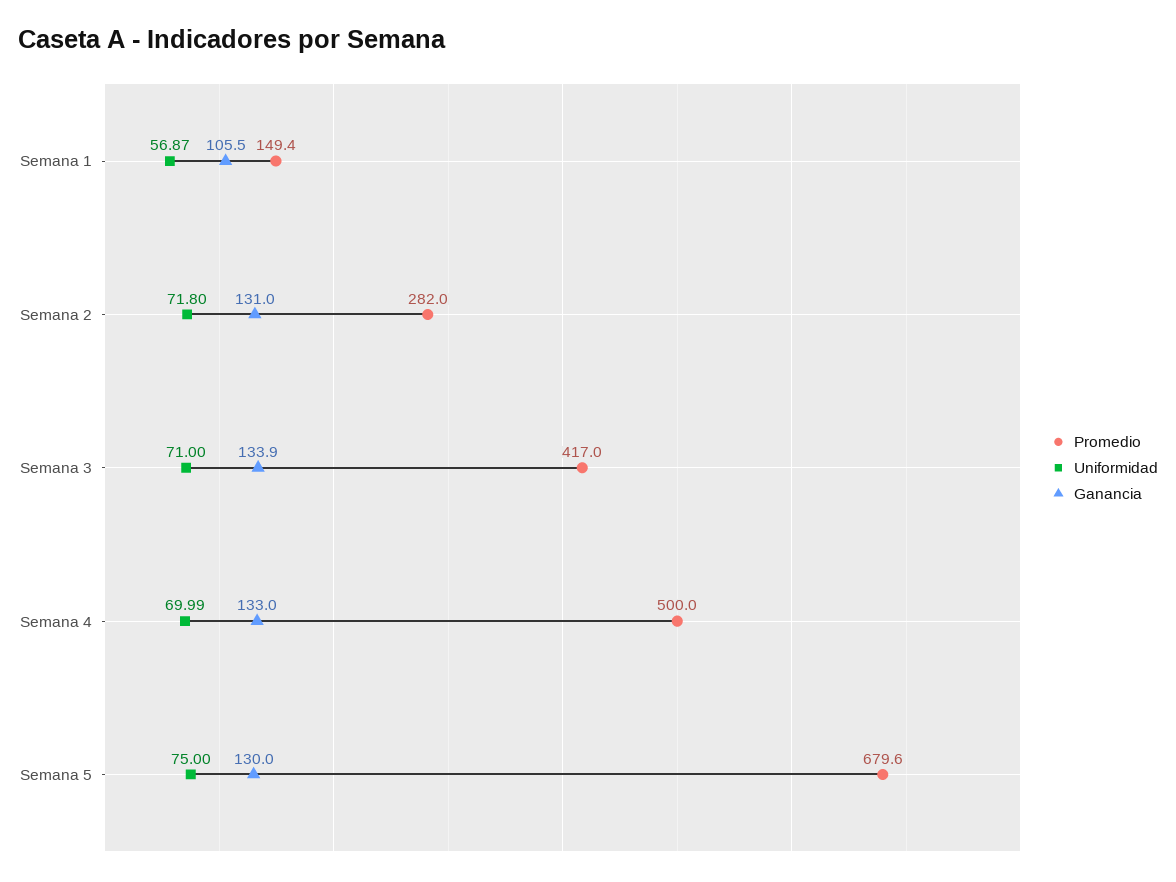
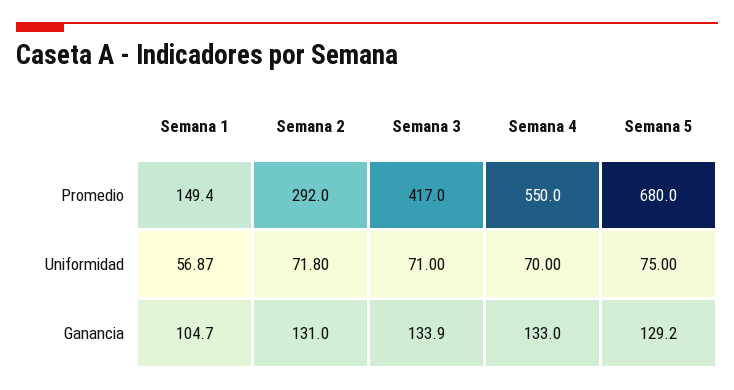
  {
    "Promedio": {
      "Semana 1": 149.4,
-     "Semana 2": 282,
+     "Semana 2": 292,
      "Semana 3": 417,
-     "Semana 4": 500,
+     "Semana 4": 550,
-     "Semana 5": 679.6
+     "Semana 5": 680
    },
    "Uniformidad": {
      "Semana 1": 56.87,
      "Semana 2": 71.8,
      "Semana 3": 71,
-     "Semana 4": 69.99,
+     "Semana 4": 70,
      "Semana 5": 75
    },
    "Ganancia": {
-     "Semana 1": 105.5,
+     "Semana 1": 104.7,
      "Semana 2": 131,
      "Semana 3": 133.9,
      "Semana 4": 133,
-     "Semana 5": 130
+     "Semana 5": 129.2
    }
  }

